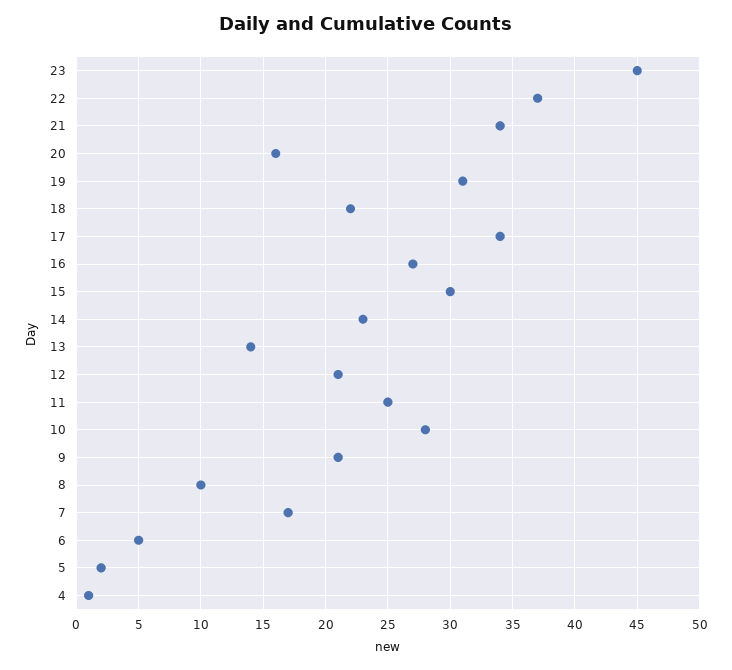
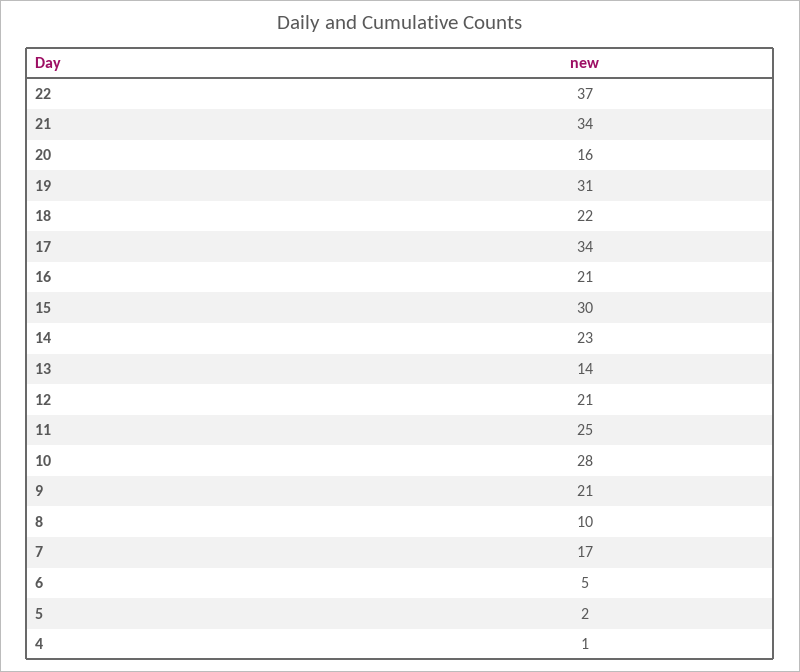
  {
-   "23": 45,
    "22": 37,
    "21": 34,
    "20": 16,
    "19": 31,
    "18": 22,
    "17": 34,
-   "16": 27,
+   "16": 21,
    "15": 30,
    "14": 23,
    "13": 14,
    "12": 21,
    "11": 25,
    "10": 28,
    "9": 21,
    "8": 10,
    "7": 17,
    "6": 5,
    "5": 2,
    "4": 1
  }

